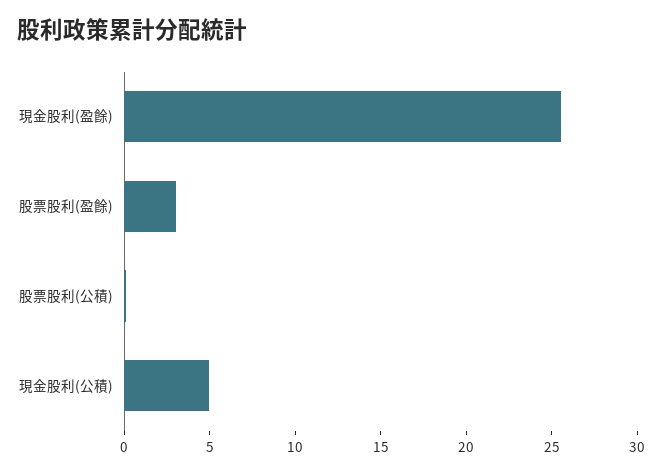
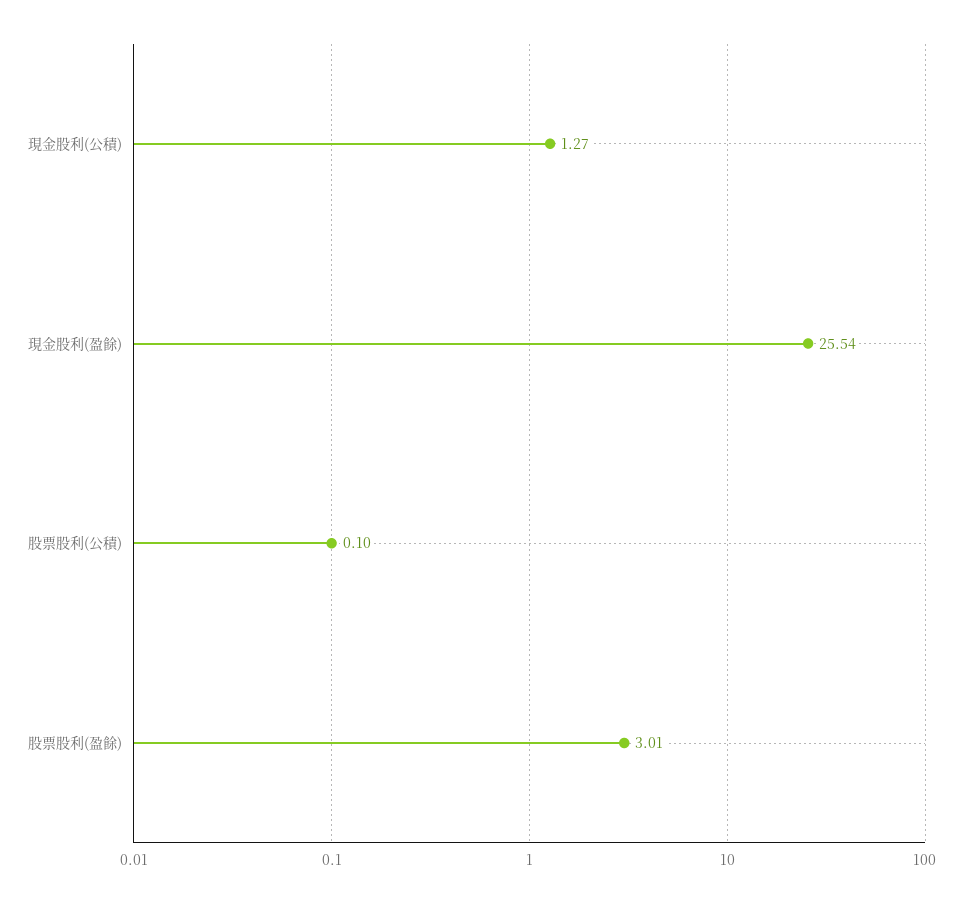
  {
    "現金股利(盈餘)": 25.54,
    "股票股利(盈餘)": 3.01,
    "股票股利(公積)": 0.1,
-   "現金股利(公積)": 5
+   "現金股利(公積)": 1.27
  }

